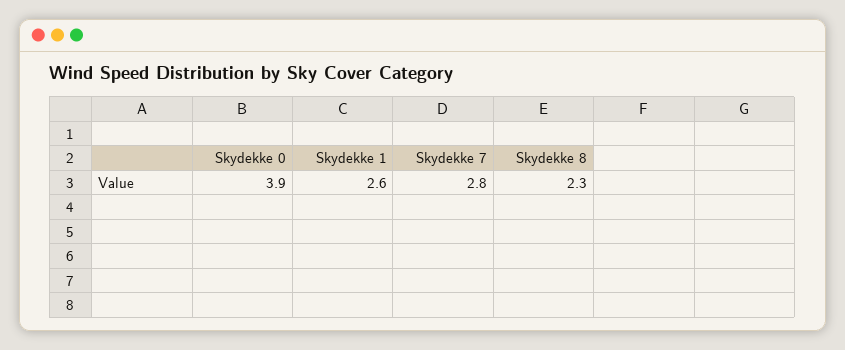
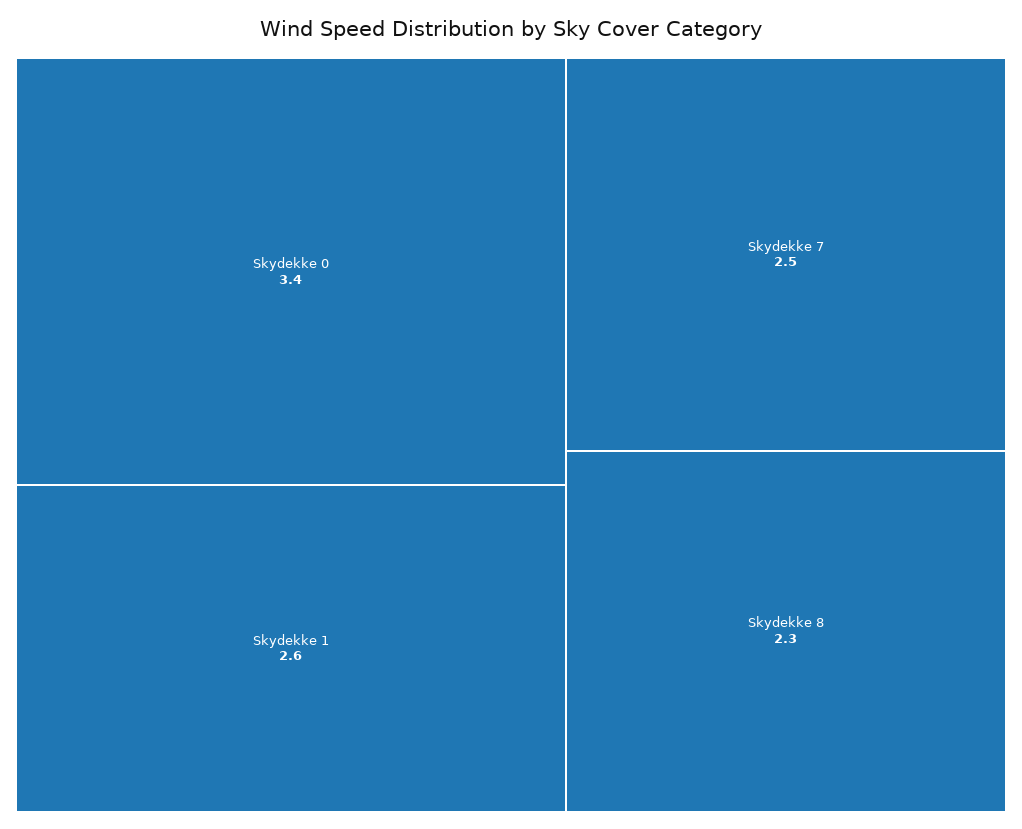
  {
-   "Skydekke 0": 3.9,
+   "Skydekke 0": 3.4,
    "Skydekke 1": 2.6,
-   "Skydekke 7": 2.8,
+   "Skydekke 7": 2.5,
    "Skydekke 8": 2.3
  }

